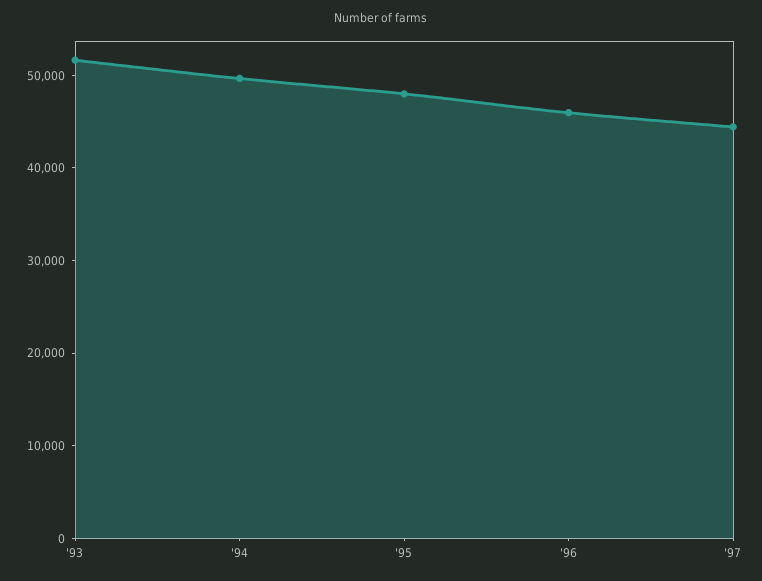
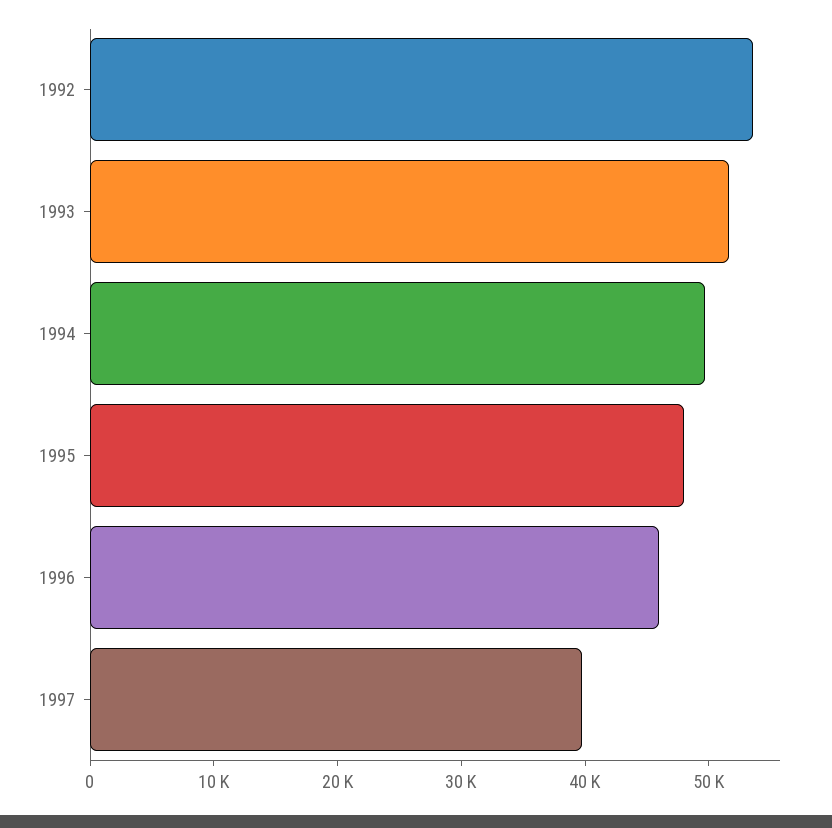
  {
    "'93": 52000,
    "'94": 50000,
    "'95": 48000,
    "'96": 46000,
-   "'97": 44000
+   "'97": 40000,
+   "1992": 54000
  }

